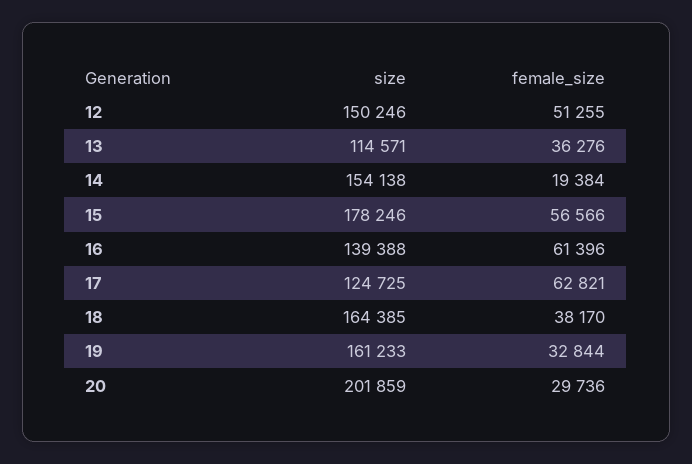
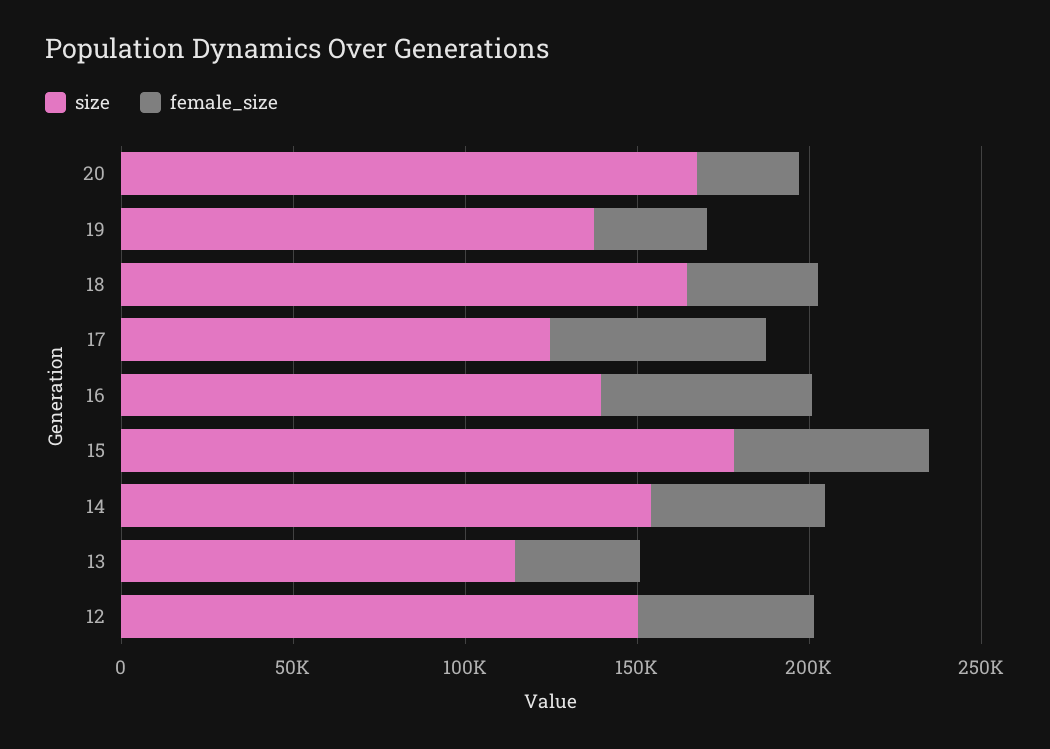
  {
    "size": {
      "12": 150246,
      "13": 114571,
      "14": 154138,
      "15": 178246,
      "16": 139388,
      "17": 124725,
      "18": 164385,
-     "19": 161233,
+     "19": 140000,
-     "20": 201859
+     "20": 170000
    },
    "female_size": {
      "12": 51255,
      "13": 36276,
-     "14": 19384,
+     "14": 50000,
      "15": 56566,
      "16": 61396,
      "17": 62821,
      "18": 38170,
      "19": 32844,
      "20": 29736
    }
  }

